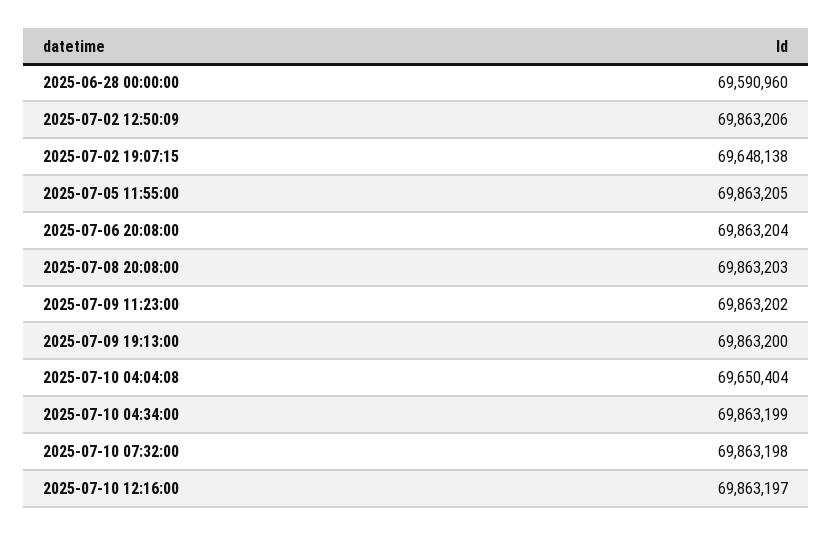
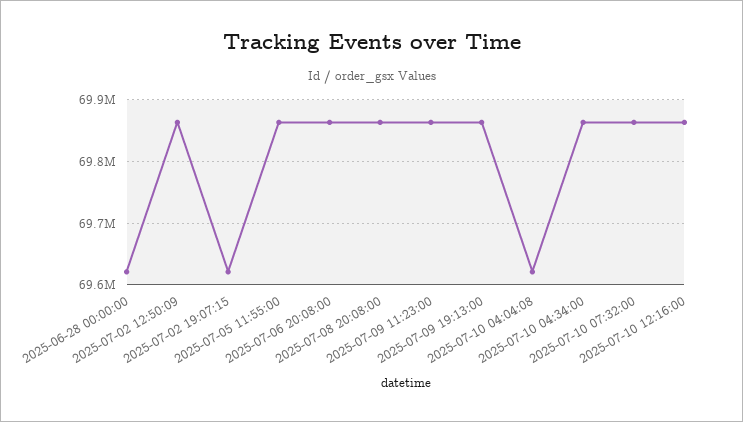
  {
-   "2025-06-28 00:00:00": 69590960,
+   "2025-06-28 00:00:00": 69620000,
    "2025-07-02 12:50:09": 69863206,
-   "2025-07-02 19:07:15": 69648138,
+   "2025-07-02 19:07:15": 69620000,
    "2025-07-05 11:55:00": 69863205,
    "2025-07-06 20:08:00": 69863204,
    "2025-07-08 20:08:00": 69863203,
    "2025-07-09 11:23:00": 69863202,
    "2025-07-09 19:13:00": 69863200,
-   "2025-07-10 04:04:08": 69650404,
+   "2025-07-10 04:04:08": 69620000,
    "2025-07-10 04:34:00": 69863199,
    "2025-07-10 07:32:00": 69863198,
    "2025-07-10 12:16:00": 69863197
  }

